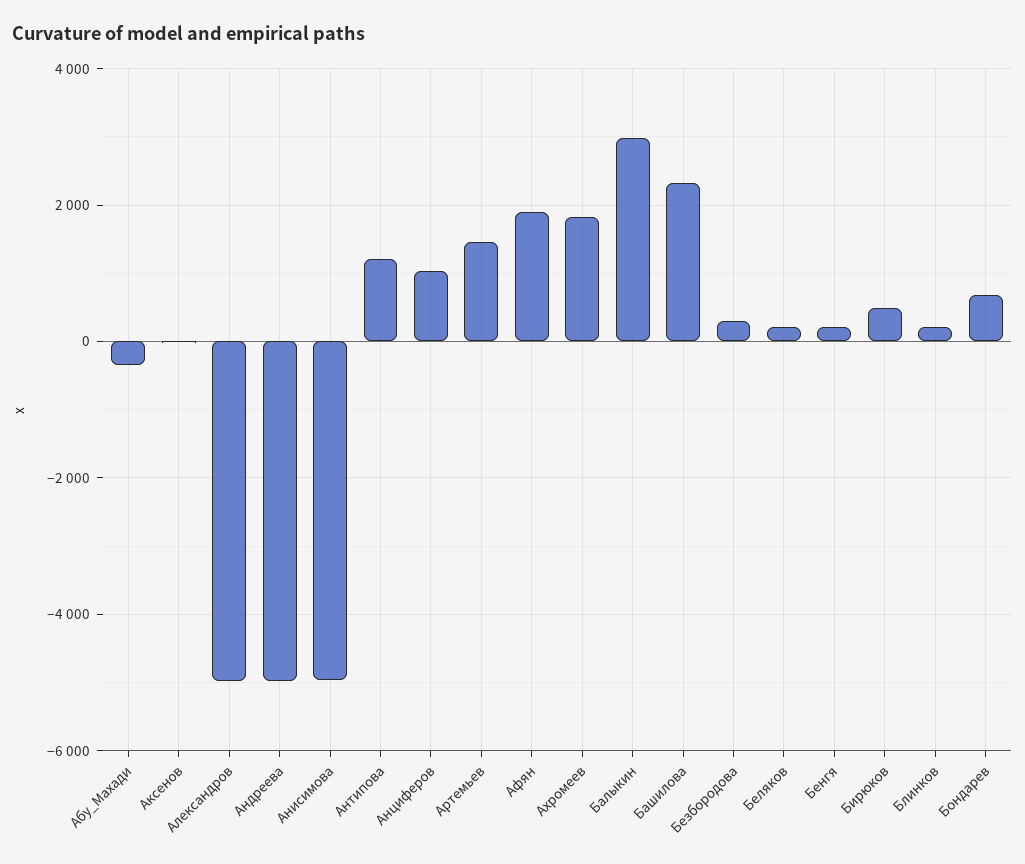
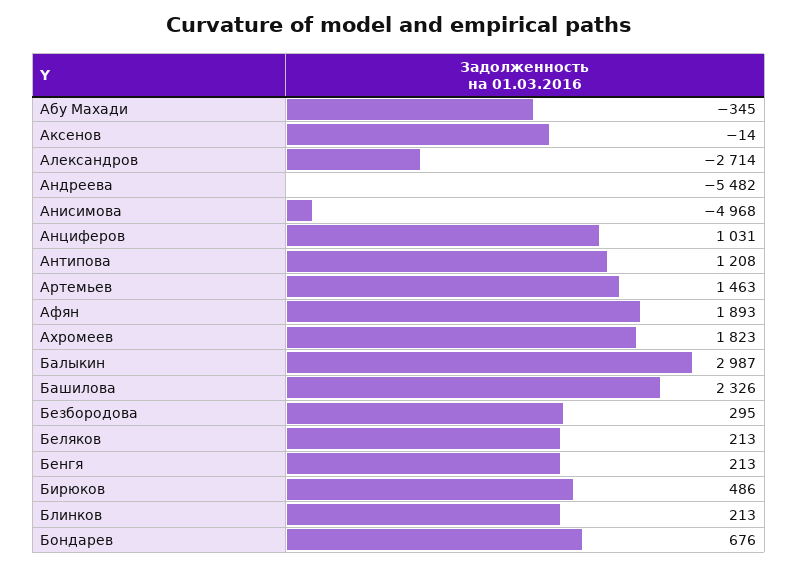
  {
    "Абу_Махади": -345,
    "Аксенов": -14,
-   "Александров": -5000,
+   "Александров": -2714,
-   "Андреева": -5000,
+   "Андреева": -5482,
    "Анисимова": -4968,
    "Антипова": 1208,
    "Анциферов": 1031,
    "Артемьев": 1463,
    "Афян": 1893,
    "Ахромеев": 1823,
    "Балыкин": 2987,
    "Башилова": 2326,
    "Безбородова": 295,
    "Беляков": 213,
    "Бенгя": 213,
    "Бирюков": 486,
    "Блинков": 213,
    "Бондарев": 676
  }

